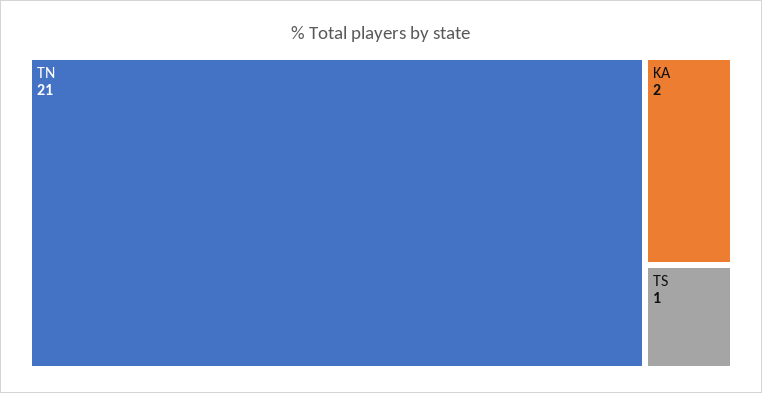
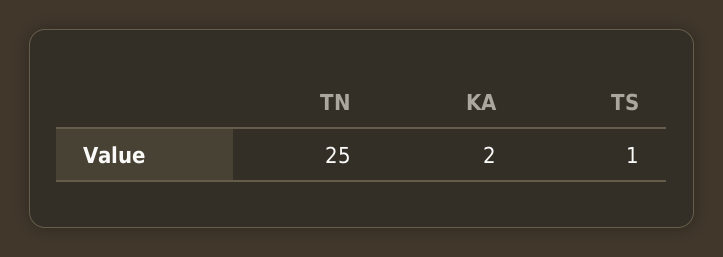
  {
-   "TN": 21,
+   "TN": 25,
    "KA": 2,
    "TS": 1
  }

